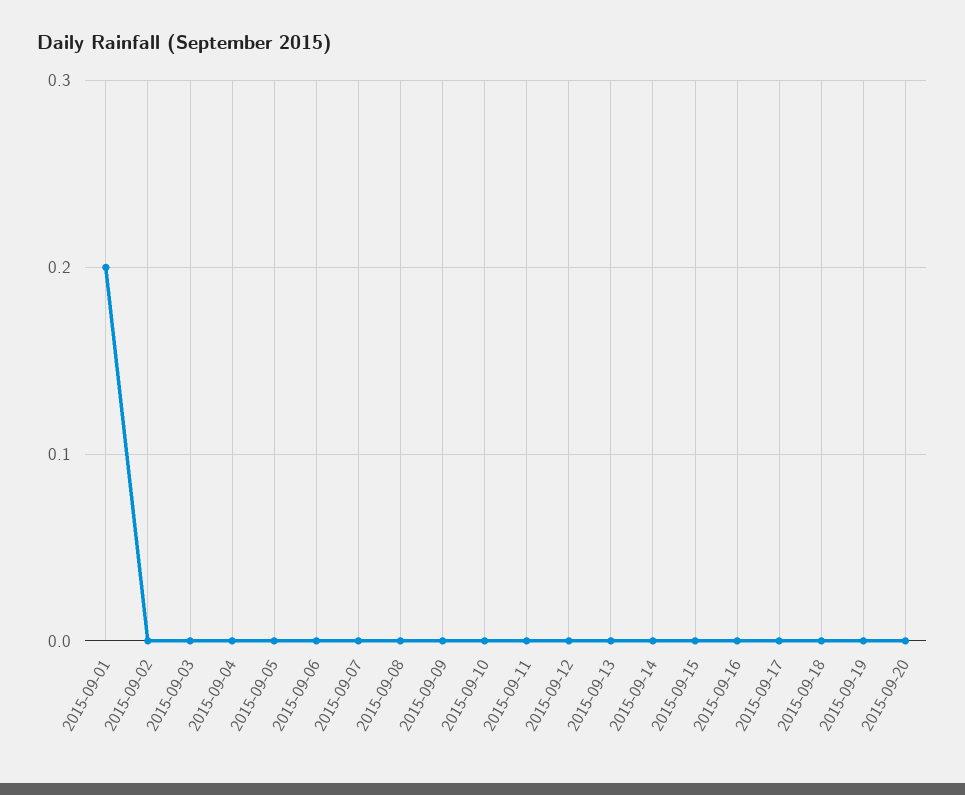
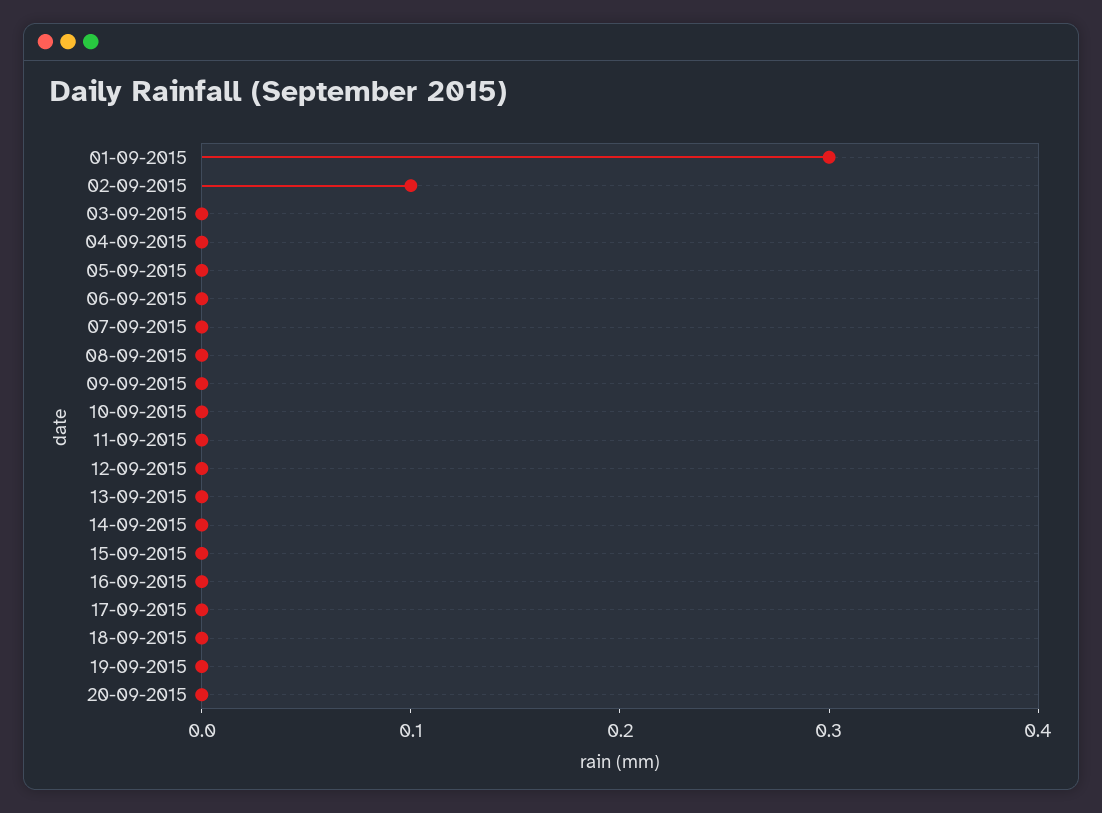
  {
-   "2015-09-01": 0.2,
+   "2015-09-01": 0.3,
-   "2015-09-02": 0,
+   "2015-09-02": 0.1,
    "2015-09-03": 0,
    "2015-09-04": 0,
    "2015-09-05": 0,
    "2015-09-06": 0,
    "2015-09-07": 0,
    "2015-09-08": 0,
    "2015-09-09": 0,
    "2015-09-10": 0,
    "2015-09-11": 0,
    "2015-09-12": 0,
    "2015-09-13": 0,
    "2015-09-14": 0,
    "2015-09-15": 0,
    "2015-09-16": 0,
    "2015-09-17": 0,
    "2015-09-18": 0,
    "2015-09-19": 0,
    "2015-09-20": 0
  }

